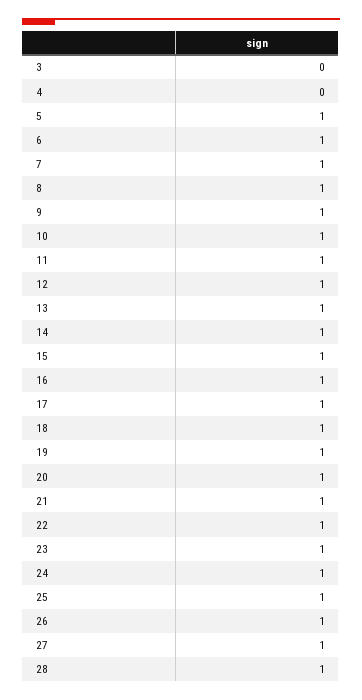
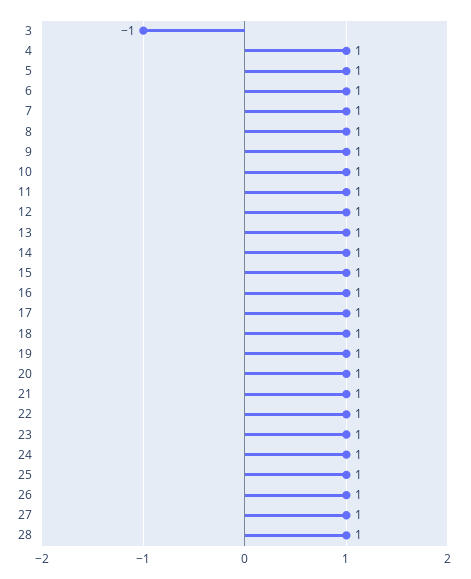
  {
-   "3": 0,
+   "3": -1,
-   "4": 0,
+   "4": 1,
    "5": 1,
    "6": 1,
    "7": 1,
    "8": 1,
    "9": 1,
    "10": 1,
    "11": 1,
    "12": 1,
    "13": 1,
    "14": 1,
    "15": 1,
    "16": 1,
    "17": 1,
    "18": 1,
    "19": 1,
    "20": 1,
    "21": 1,
    "22": 1,
    "23": 1,
    "24": 1,
    "25": 1,
    "26": 1,
    "27": 1,
    "28": 1
  }

